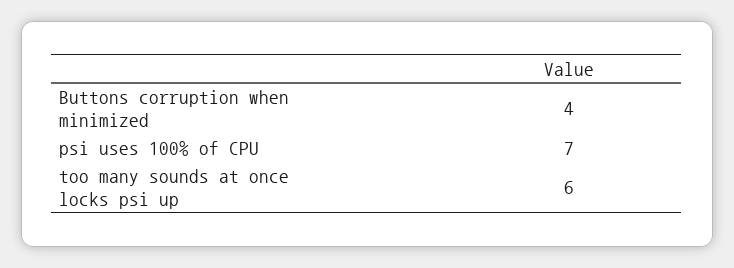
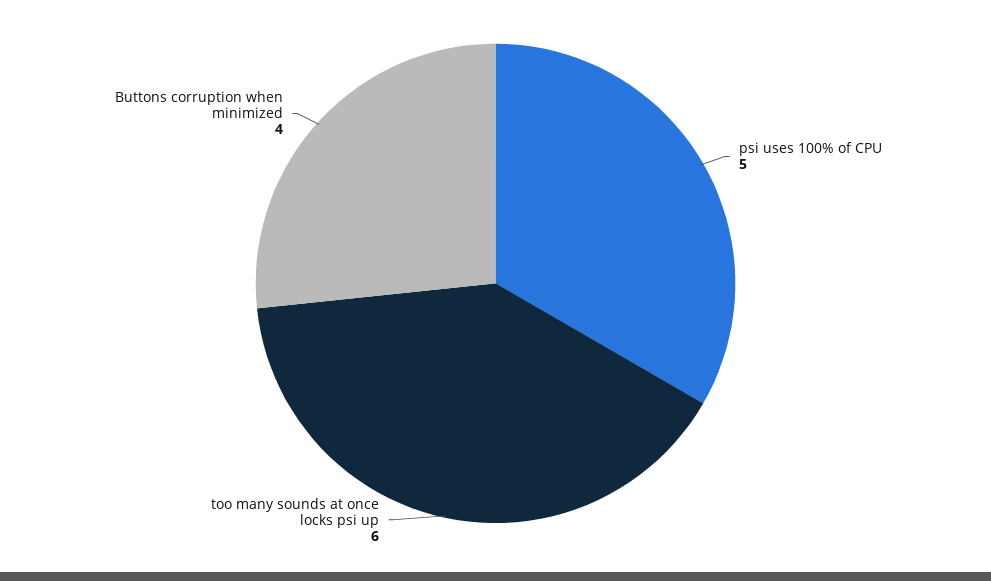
  {
    "Buttons corruption when minimized": 4,
-   "psi uses 100% of CPU": 7,
+   "psi uses 100% of CPU": 5,
    "too many sounds at once locks psi up": 6
  }

